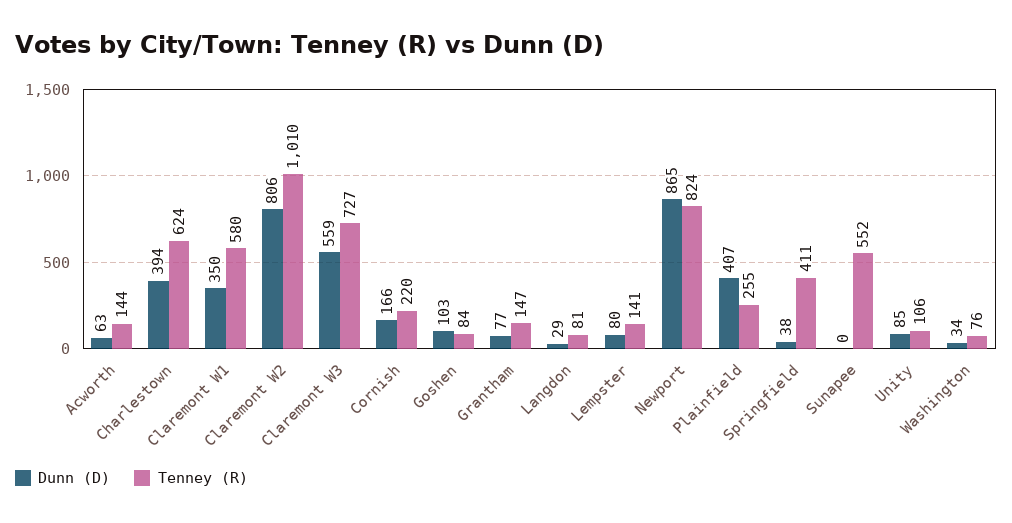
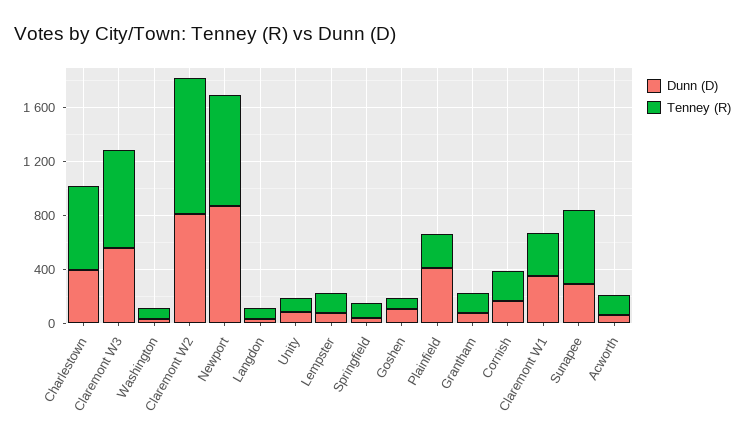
  {
    "Dunn (D)": {
      "Acworth": 63,
      "Charlestown": 394,
      "Claremont W1": 350,
      "Claremont W2": 806,
      "Claremont W3": 559,
      "Cornish": 166,
      "Goshen": 103,
      "Grantham": 77,
      "Langdon": 29,
      "Lempster": 80,
      "Newport": 865,
      "Plainfield": 407,
      "Springfield": 38,
-     "Sunapee": 0,
+     "Sunapee": 300,
      "Unity": 85,
      "Washington": 34
    },
    "Tenney (R)": {
      "Acworth": 144,
      "Charlestown": 624,
-     "Claremont W1": 580,
+     "Claremont W1": 300,
      "Claremont W2": 1010,
      "Claremont W3": 727,
      "Cornish": 220,
      "Goshen": 84,
      "Grantham": 147,
      "Langdon": 81,
      "Lempster": 141,
      "Newport": 824,
      "Plainfield": 255,
-     "Springfield": 411,
+     "Springfield": 100,
      "Sunapee": 552,
      "Unity": 106,
      "Washington": 76
    }
  }

